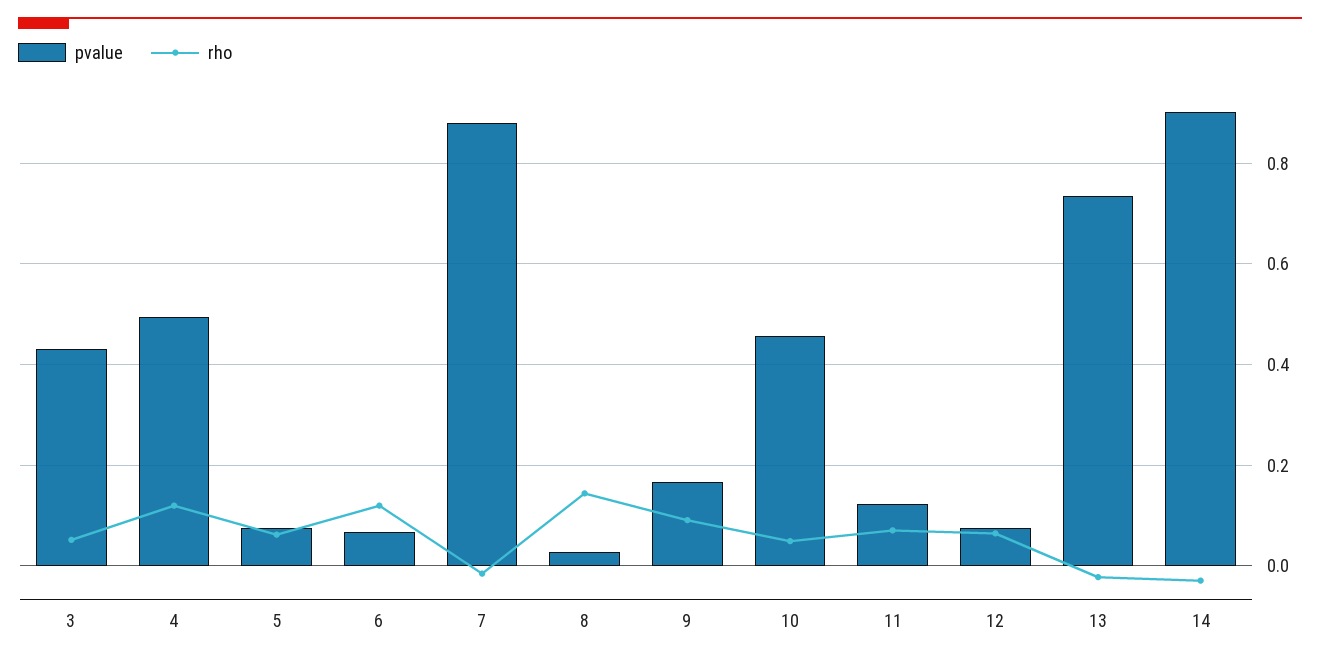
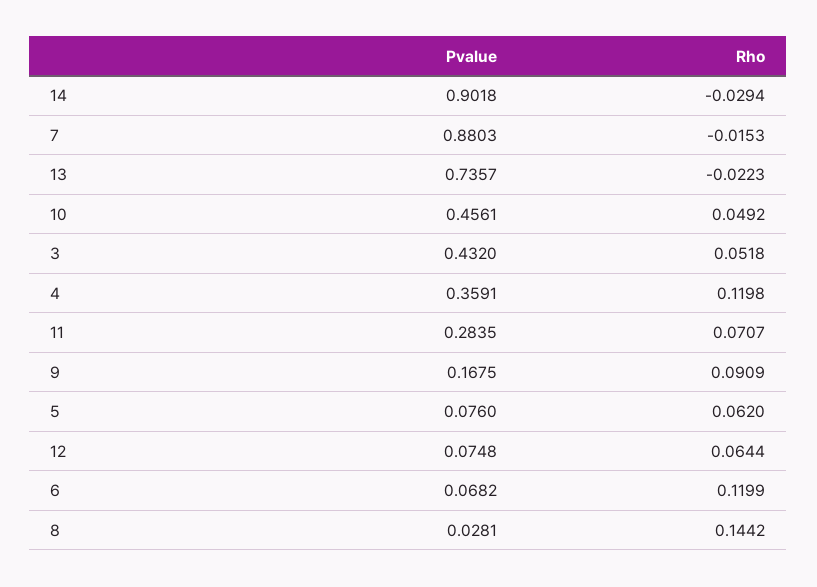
  {
    "pvalue": {
      "3": 0.432,
-     "4": 0.5,
+     "4": 0.3591,
      "5": 0.076,
      "6": 0.0682,
      "7": 0.8803,
      "8": 0.0281,
      "9": 0.1675,
      "10": 0.4561,
-     "11": 0.12,
+     "11": 0.2835,
      "12": 0.0748,
      "13": 0.7357,
      "14": 0.9018
    },
    "rho": {
      "3": 0.0518,
      "4": 0.1198,
      "5": 0.062,
      "6": 0.1199,
      "7": -0.0153,
      "8": 0.1442,
      "9": 0.0909,
      "10": 0.0492,
      "11": 0.0707,
      "12": 0.0644,
      "13": -0.0223,
      "14": -0.0294
    }
  }

